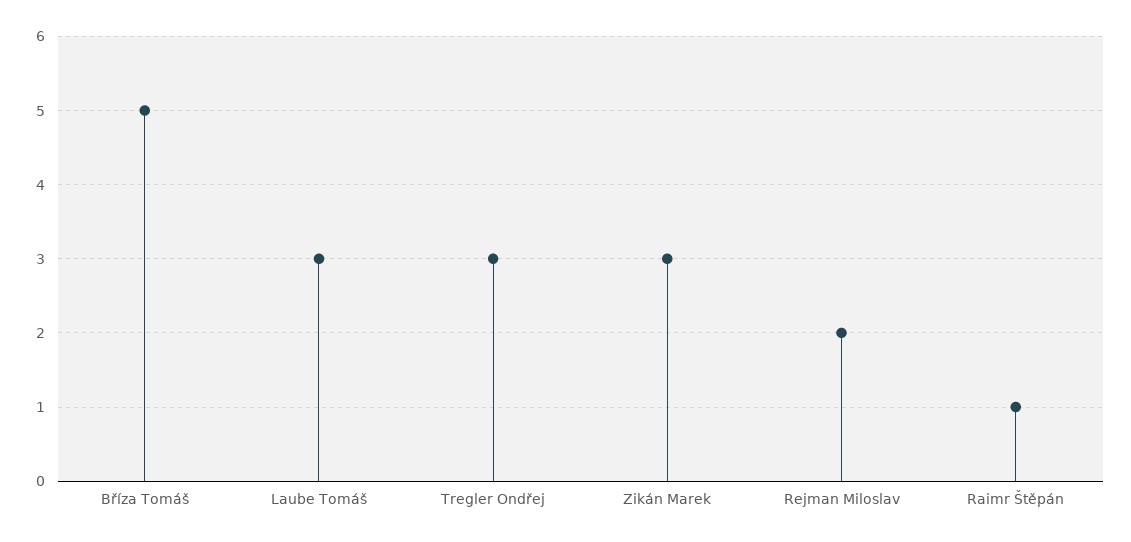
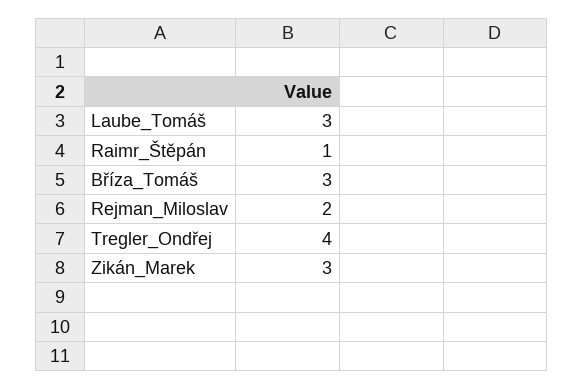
  {
-   "Bříza Tomáš": 5,
+   "Bříza Tomáš": 3,
    "Laube Tomáš": 3,
-   "Tregler Ondřej": 3,
+   "Tregler Ondřej": 4,
    "Zikán Marek": 3,
    "Rejman Miloslav": 2,
    "Raimr Štěpán": 1
  }

